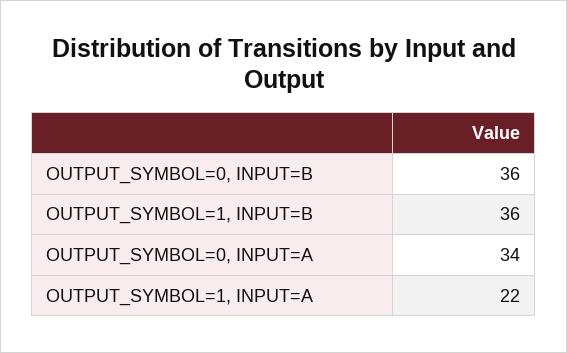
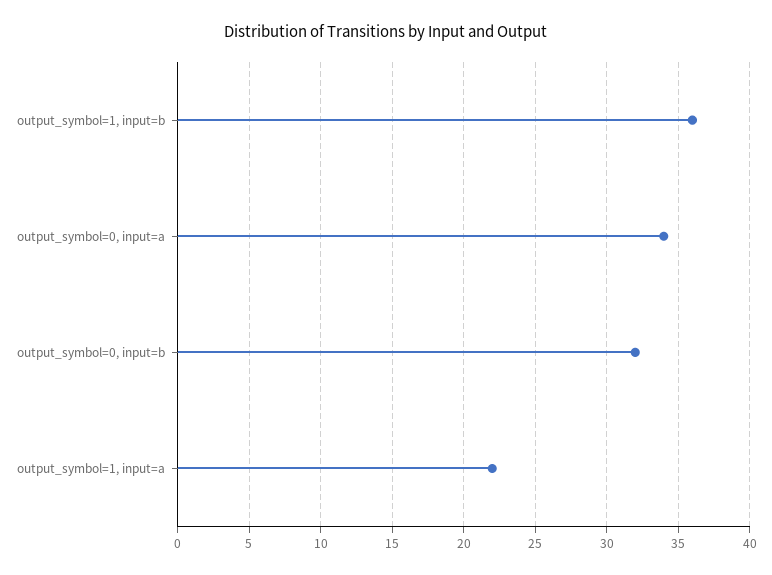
  {
-   "OUTPUT_SYMBOL=0, INPUT=B": 36,
+   "OUTPUT_SYMBOL=0, INPUT=B": 32,
    "OUTPUT_SYMBOL=1, INPUT=B": 36,
    "OUTPUT_SYMBOL=0, INPUT=A": 34,
    "OUTPUT_SYMBOL=1, INPUT=A": 22
  }

